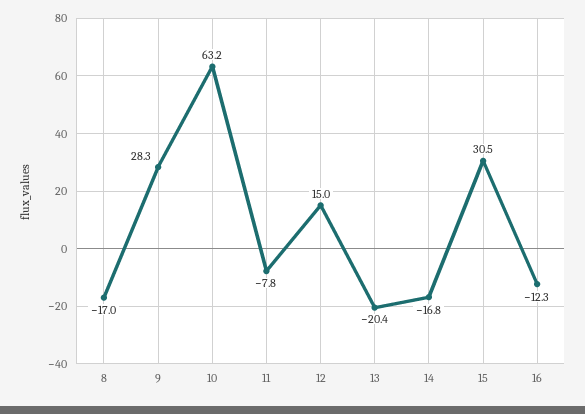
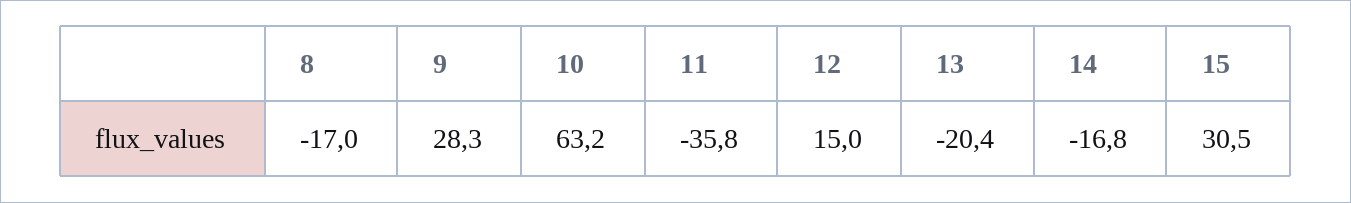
  {
    "8": -17,
    "9": 28.3,
    "10": 63.2,
-   "11": -7.8,
+   "11": -35.8,
    "12": 15,
    "13": -20.4,
    "14": -16.8,
-   "15": 30.5,
+   "15": 30.5
-   "16": -12.3
  }

